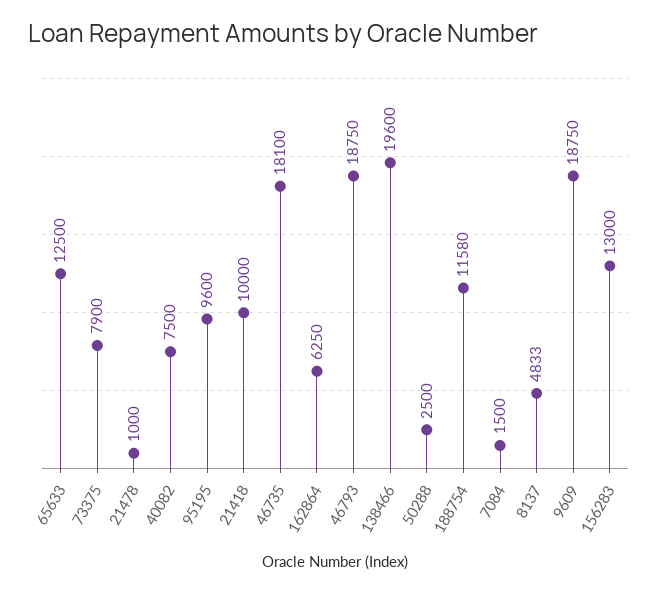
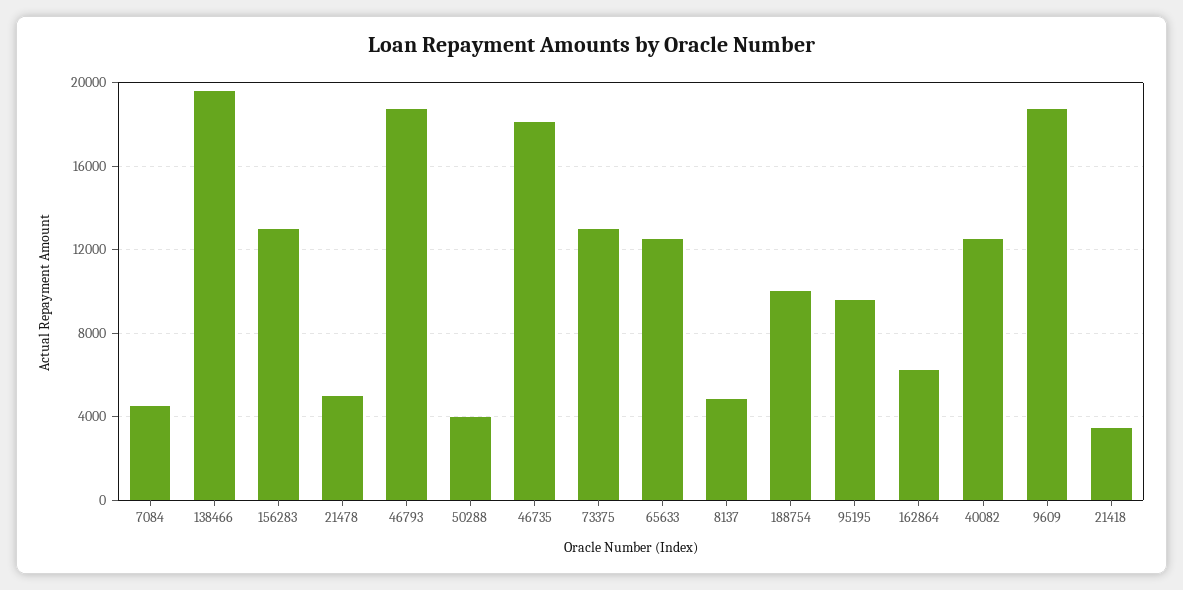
  {
    "65633": 12500,
-   "73375": 7900,
+   "73375": 13000,
-   "21478": 1000,
+   "21478": 5000,
-   "40082": 7500,
+   "40082": 12500,
    "95195": 9600,
-   "21418": 10000,
+   "21418": 3500,
    "46735": 18100,
    "162864": 6250,
    "46793": 18750,
    "138466": 19600,
-   "50288": 2500,
+   "50288": 4000,
-   "188754": 11580,
+   "188754": 10000,
-   "7084": 1500,
+   "7084": 4500,
    "8137": 4833,
    "9609": 18750,
    "156283": 13000
  }

